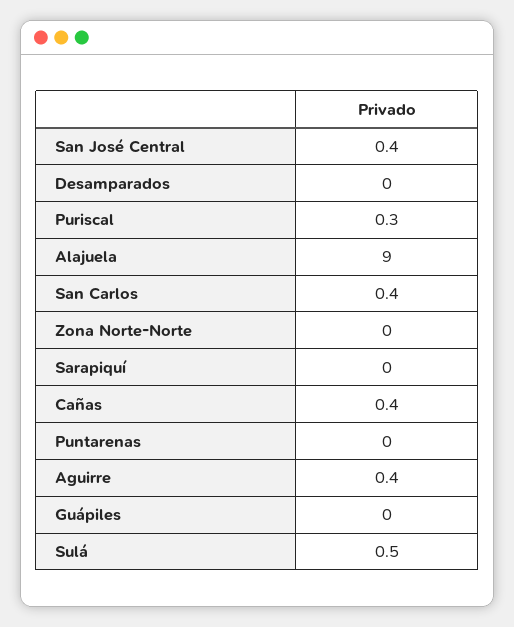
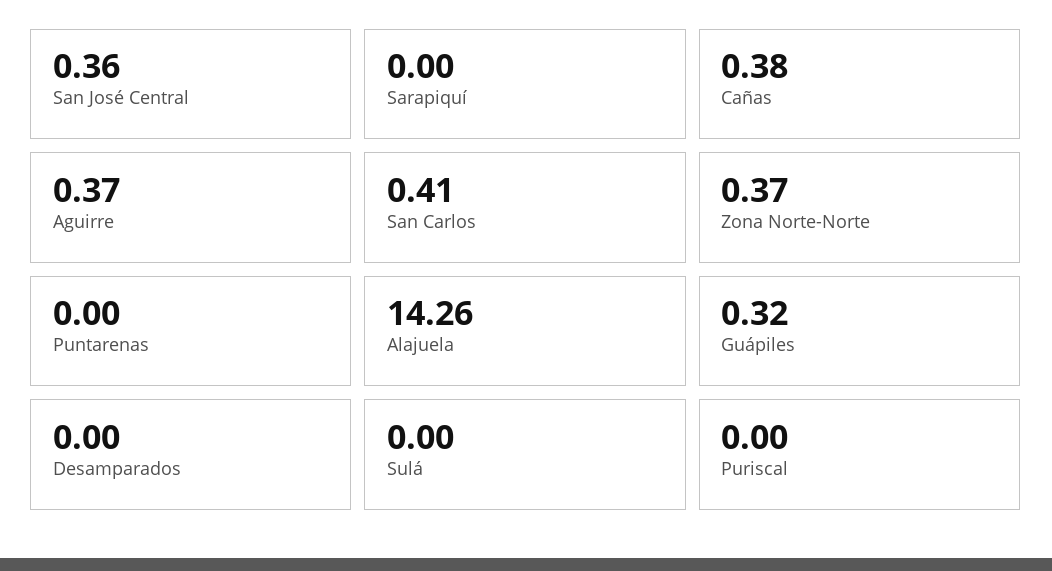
  {
    "San José Central": 0.36,
    "Desamparados": 0,
-   "Puriscal": 0.3,
+   "Puriscal": 0,
-   "Alajuela": 9,
+   "Alajuela": 14.26,
    "San Carlos": 0.41,
-   "Zona Norte-Norte": 0,
+   "Zona Norte-Norte": 0.37,
    "Sarapiquí": 0,
    "Cañas": 0.38,
    "Puntarenas": 0,
    "Aguirre": 0.37,
-   "Guápiles": 0,
+   "Guápiles": 0.32,
-   "Sulá": 0.5
+   "Sulá": 0
  }

